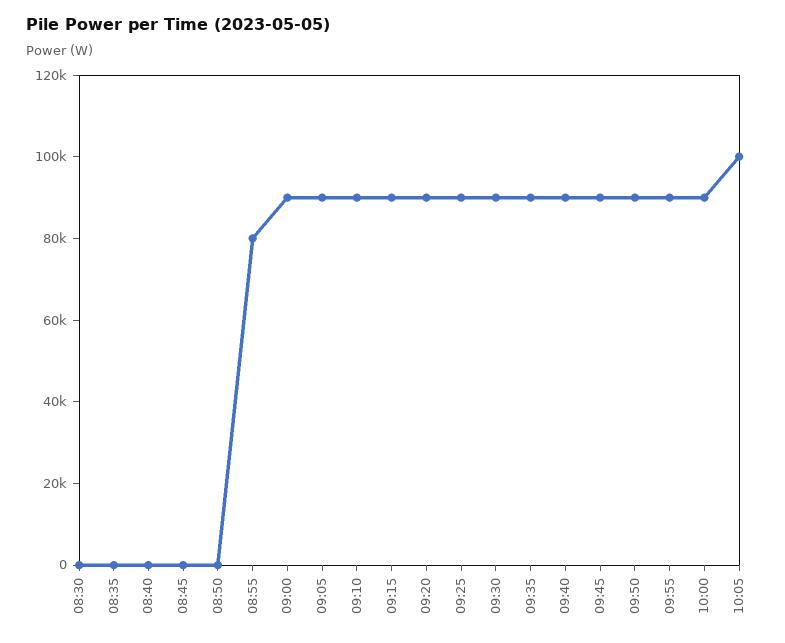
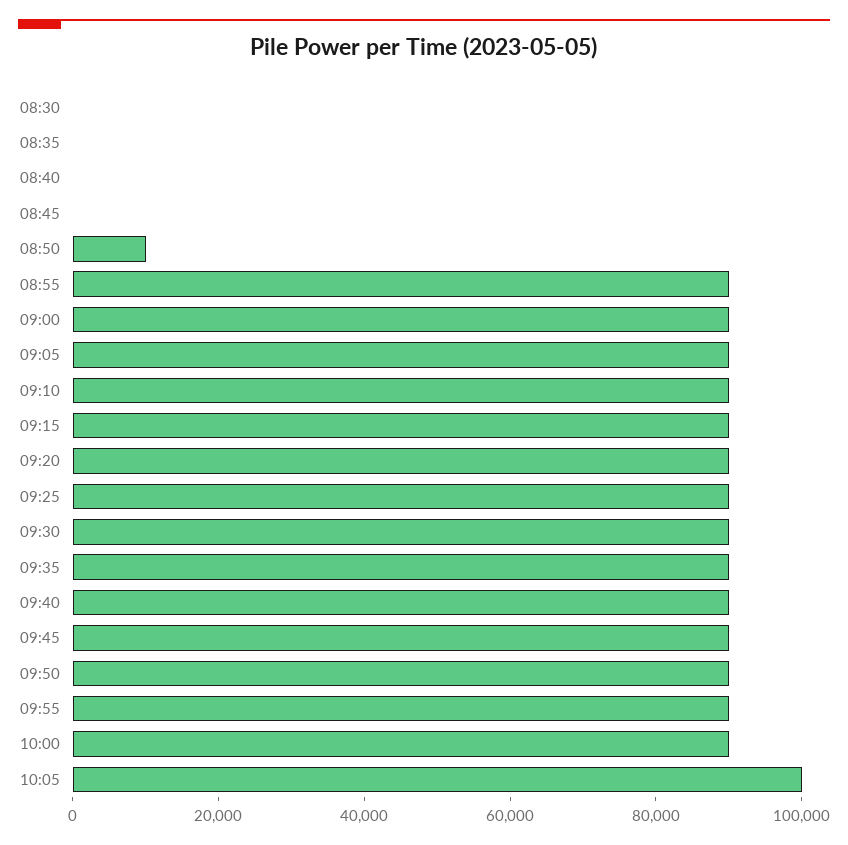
  {
    "08:30": 0,
    "08:35": 0,
    "08:40": 0,
    "08:45": 0,
-   "08:50": 0,
+   "08:50": 10000,
-   "08:55": 80000,
+   "08:55": 90000,
    "09:00": 90000,
    "09:05": 90000,
    "09:10": 90000,
    "09:15": 90000,
    "09:20": 90000,
    "09:25": 90000,
    "09:30": 90000,
    "09:35": 90000,
    "09:40": 90000,
    "09:45": 90000,
    "09:50": 90000,
    "09:55": 90000,
    "10:00": 90000,
    "10:05": 100000
  }

